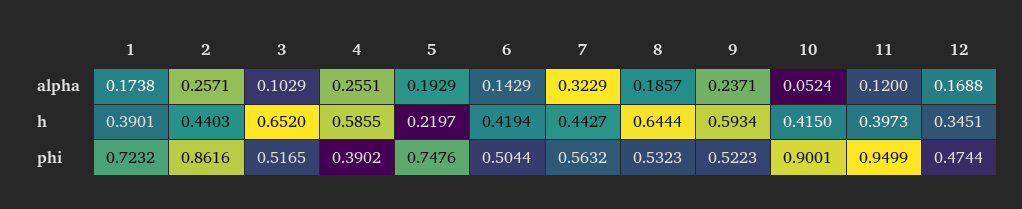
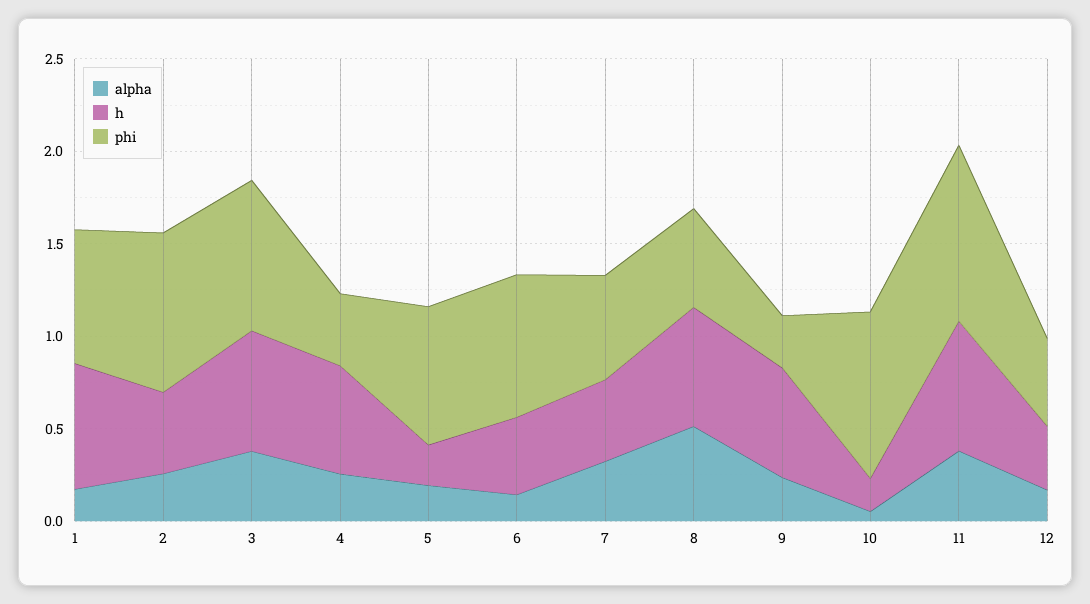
  {
    "alpha": {
      "1": 0.1738,
      "2": 0.2571,
-     "3": 0.1029,
+     "3": 0.4,
      "4": 0.2551,
      "5": 0.1929,
      "6": 0.1429,
      "7": 0.3229,
-     "8": 0.1857,
+     "8": 0.5,
      "9": 0.2371,
      "10": 0.0524,
-     "11": 0.12,
+     "11": 0.4,
      "12": 0.1688
    },
    "h": {
-     "1": 0.3901,
+     "1": 0.7,
      "2": 0.4403,
      "3": 0.652,
      "4": 0.5855,
      "5": 0.2197,
      "6": 0.4194,
      "7": 0.4427,
      "8": 0.6444,
      "9": 0.5934,
-     "10": 0.415,
+     "10": 0.2,
-     "11": 0.3973,
+     "11": 0.7,
      "12": 0.3451
    },
    "phi": {
      "1": 0.7232,
      "2": 0.8616,
-     "3": 0.5165,
+     "3": 0.8,
      "4": 0.3902,
      "5": 0.7476,
-     "6": 0.5044,
+     "6": 0.8,
      "7": 0.5632,
      "8": 0.5323,
-     "9": 0.5223,
+     "9": 0.3,
      "10": 0.9001,
      "11": 0.9499,
      "12": 0.4744
    }
  }

